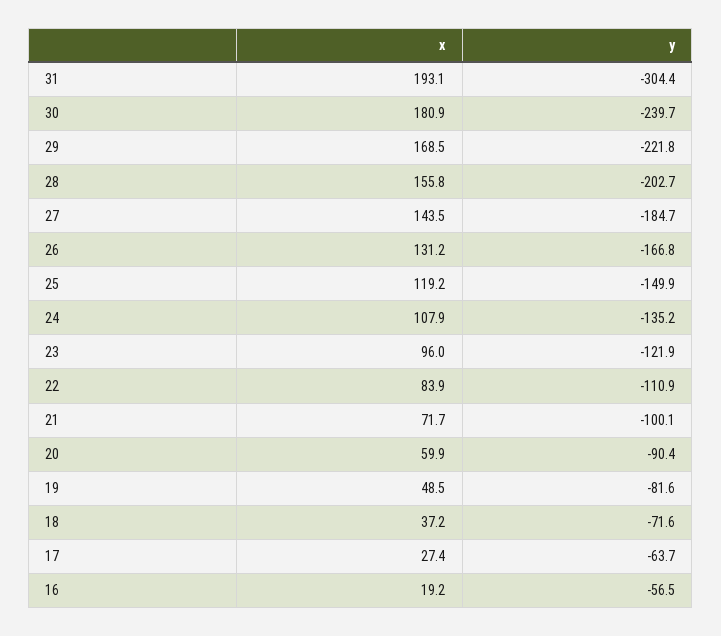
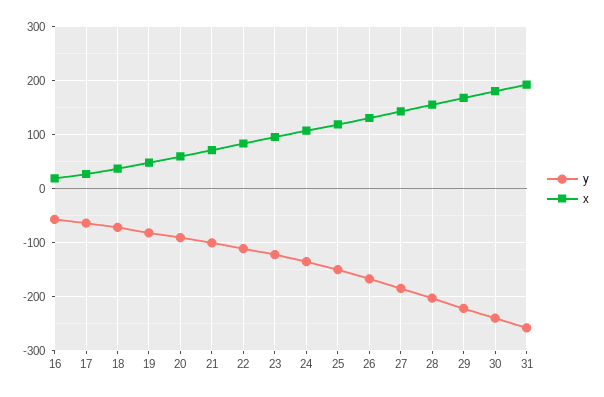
  {
    "x": {
      "31": 193.1,
      "30": 180.9,
      "29": 168.5,
      "28": 155.8,
      "27": 143.5,
      "26": 131.2,
      "25": 119.2,
      "24": 107.9,
      "23": 96,
      "22": 83.9,
      "21": 71.7,
      "20": 59.9,
      "19": 48.5,
      "18": 37.2,
      "17": 27.4,
      "16": 19.2
    },
    "y": {
-     "31": -304.4,
+     "31": -260,
      "30": -239.7,
      "29": -221.8,
      "28": -202.7,
      "27": -184.7,
      "26": -166.8,
      "25": -149.9,
      "24": -135.2,
      "23": -121.9,
      "22": -110.9,
      "21": -100.1,
      "20": -90.4,
      "19": -81.6,
      "18": -71.6,
      "17": -63.7,
      "16": -56.5
    }
  }

